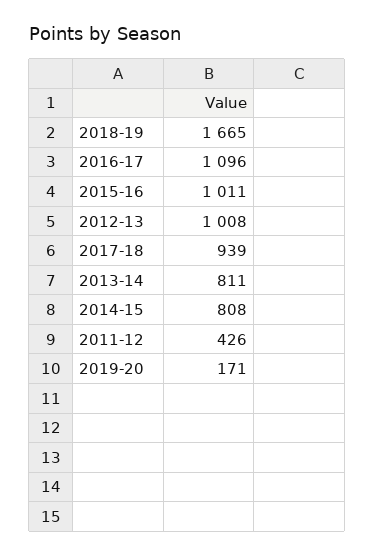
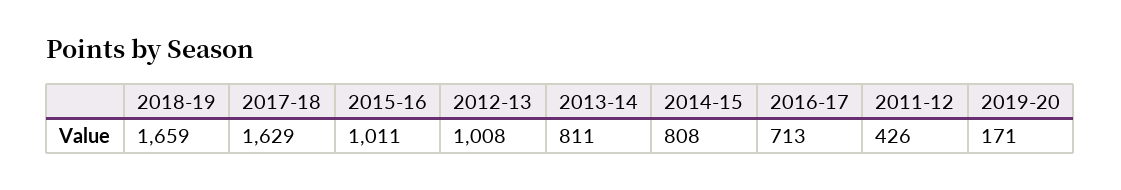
  {
-   "2018-19": 1665,
+   "2018-19": 1659,
-   "2016-17": 1096,
+   "2016-17": 713,
    "2015-16": 1011,
    "2012-13": 1008,
-   "2017-18": 939,
+   "2017-18": 1629,
    "2013-14": 811,
    "2014-15": 808,
    "2011-12": 426,
    "2019-20": 171
  }

